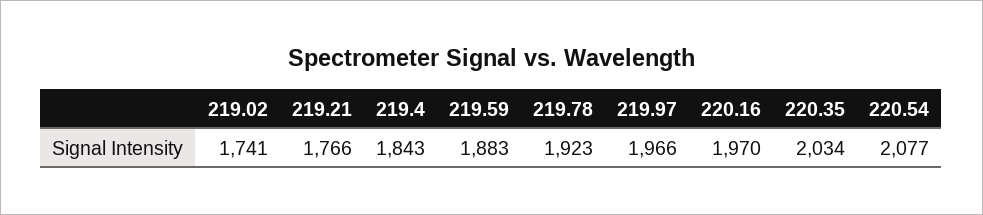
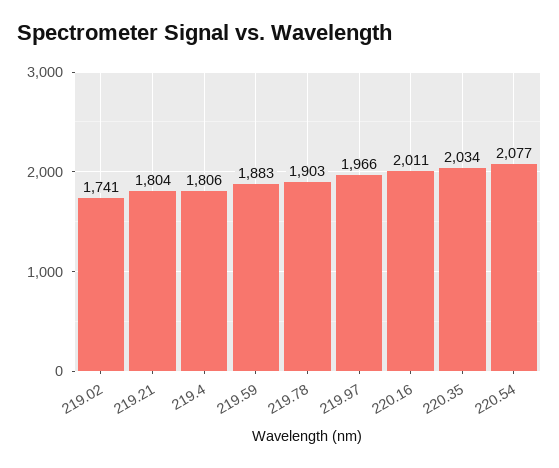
  {
    "219.02": 1741,
-   "219.21": 1766,
+   "219.21": 1804,
-   "219.4": 1843,
+   "219.4": 1806,
    "219.59": 1883,
-   "219.78": 1923,
+   "219.78": 1903,
    "219.97": 1966,
-   "220.16": 1970,
+   "220.16": 2011,
    "220.35": 2034,
    "220.54": 2077
  }

